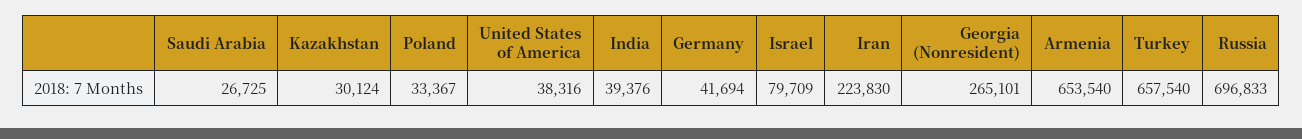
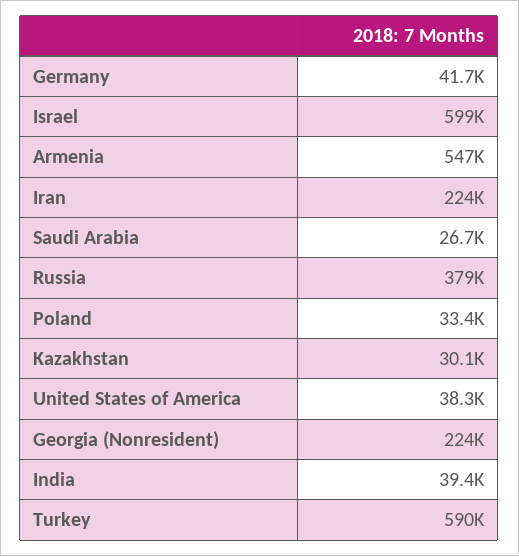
  {
    "Saudi Arabia": 26725,
    "Kazakhstan": 30124,
    "Poland": 33367,
    "United States of America": 38316,
    "India": 39376,
    "Germany": 41694,
-   "Israel": 79709,
+   "Israel": 599000,
    "Iran": 223830,
-   "Georgia (Nonresident)": 265101,
+   "Georgia (Nonresident)": 224000,
-   "Armenia": 653540,
+   "Armenia": 547000,
-   "Turkey": 657540,
+   "Turkey": 590000,
-   "Russia": 696833
+   "Russia": 379000
  }

